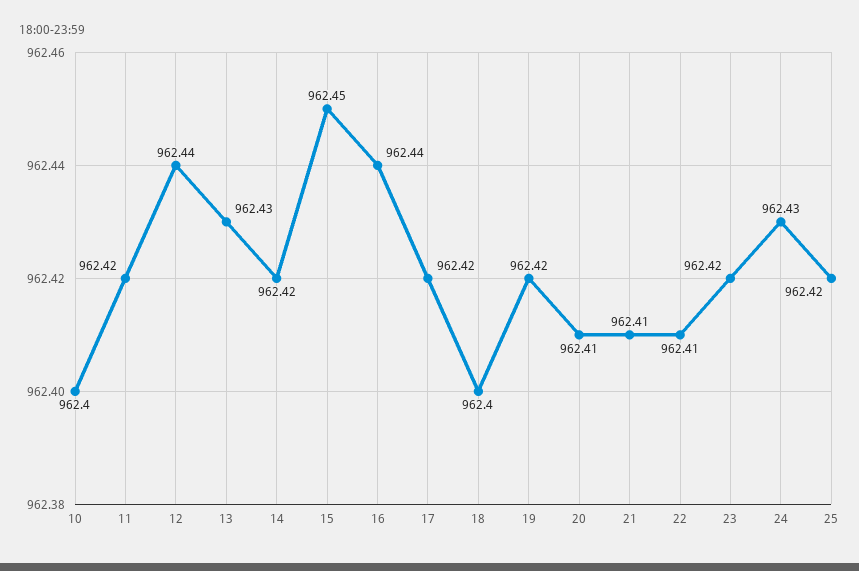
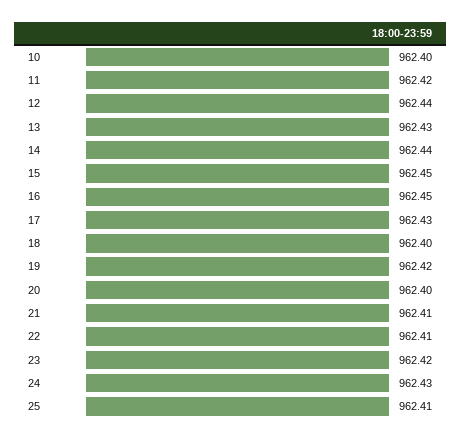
  {
    "10": 962.4,
    "11": 962.42,
    "12": 962.44,
    "13": 962.43,
-   "14": 962.42,
+   "14": 962.44,
    "15": 962.45,
-   "16": 962.44,
+   "16": 962.45,
-   "17": 962.42,
+   "17": 962.43,
    "18": 962.4,
    "19": 962.42,
-   "20": 962.41,
+   "20": 962.4,
    "21": 962.41,
    "22": 962.41,
    "23": 962.42,
    "24": 962.43,
-   "25": 962.42
+   "25": 962.41
  }

